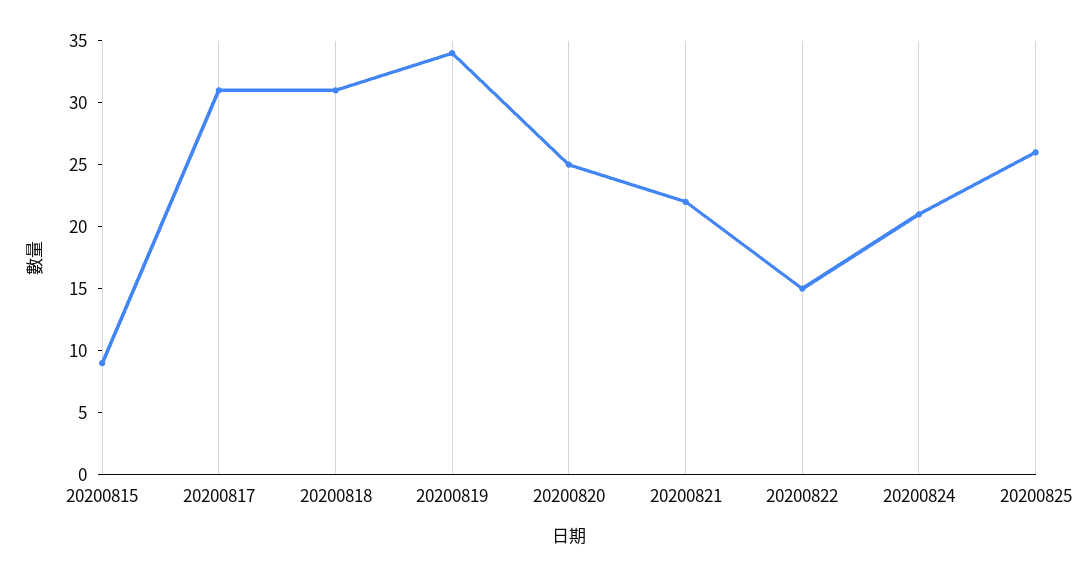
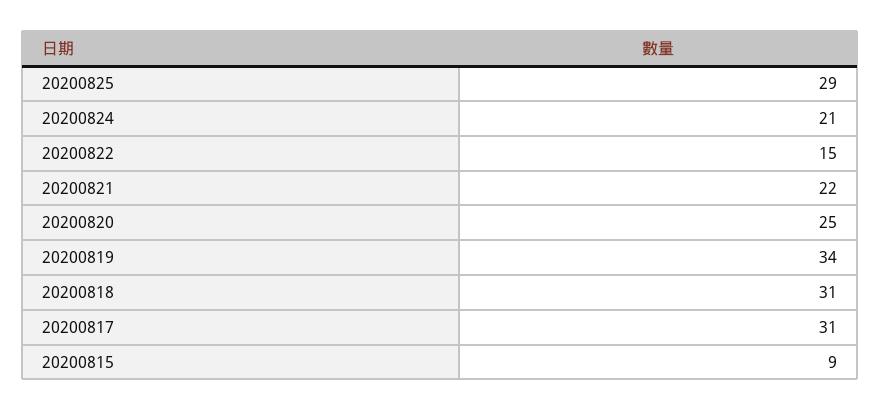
  {
    "20200815": 9,
    "20200817": 31,
    "20200818": 31,
    "20200819": 34,
    "20200820": 25,
    "20200821": 22,
    "20200822": 15,
    "20200824": 21,
-   "20200825": 26
+   "20200825": 29
  }

